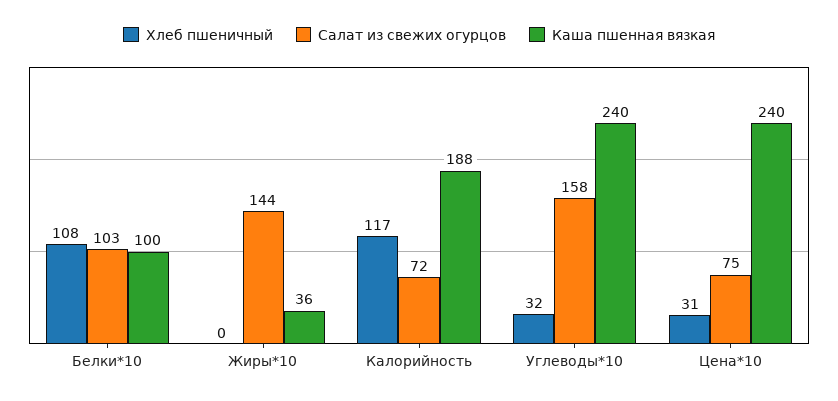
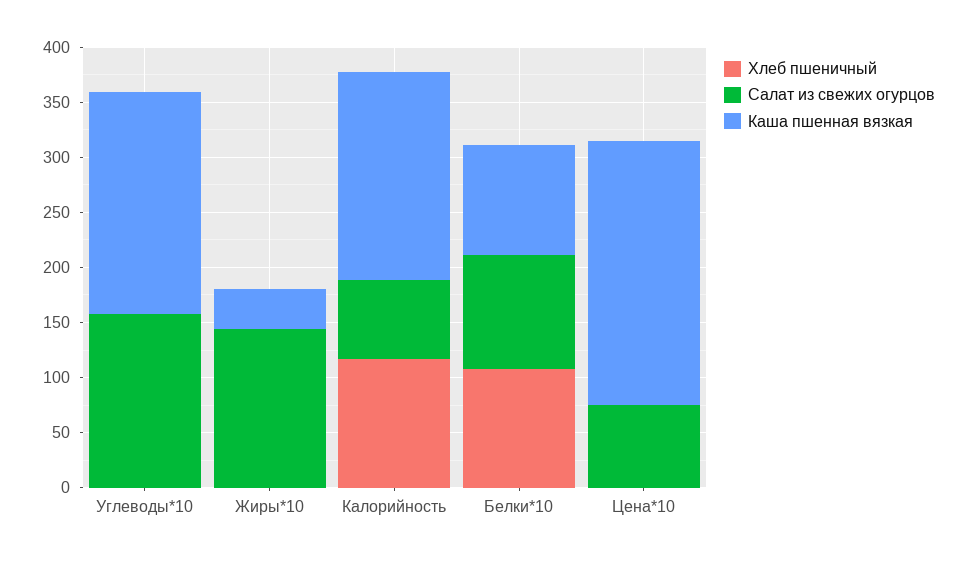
  {
    "Хлеб пшеничный": {
      "Белки*10": 108,
      "Жиры*10": 0,
      "Калорийность": 117,
-     "Углеводы*10": 32,
+     "Углеводы*10": 0,
-     "Цена*10": 31
+     "Цена*10": 0
    },
    "Салат из свежих огурцов": {
      "Белки*10": 103,
      "Жиры*10": 144,
      "Калорийность": 72,
      "Углеводы*10": 158,
      "Цена*10": 75
    },
    "Каша пшенная вязкая": {
      "Белки*10": 100,
      "Жиры*10": 36,
      "Калорийность": 188,
-     "Углеводы*10": 240,
+     "Углеводы*10": 200,
      "Цена*10": 240
    }
  }

